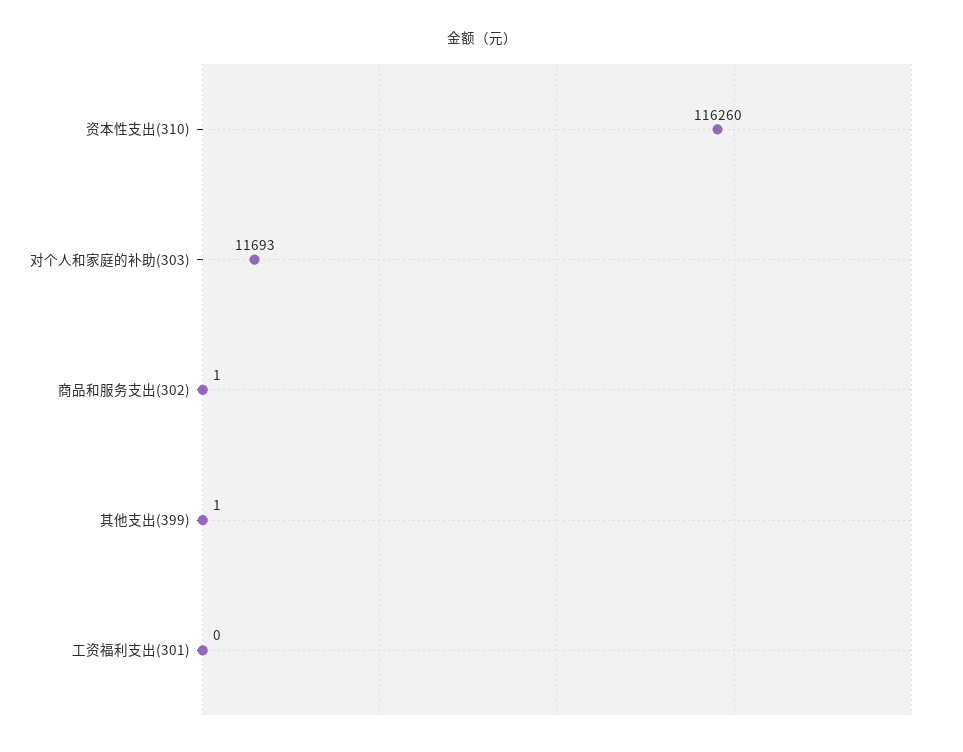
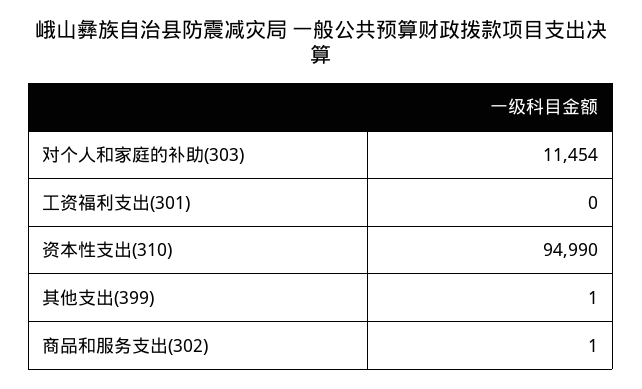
  {
-   "资本性支出(310)": 116260,
+   "资本性支出(310)": 94990,
-   "对个人和家庭的补助(303)": 11693,
+   "对个人和家庭的补助(303)": 11454,
    "商品和服务支出(302)": 1,
    "其他支出(399)": 1,
    "工资福利支出(301)": 0
  }

